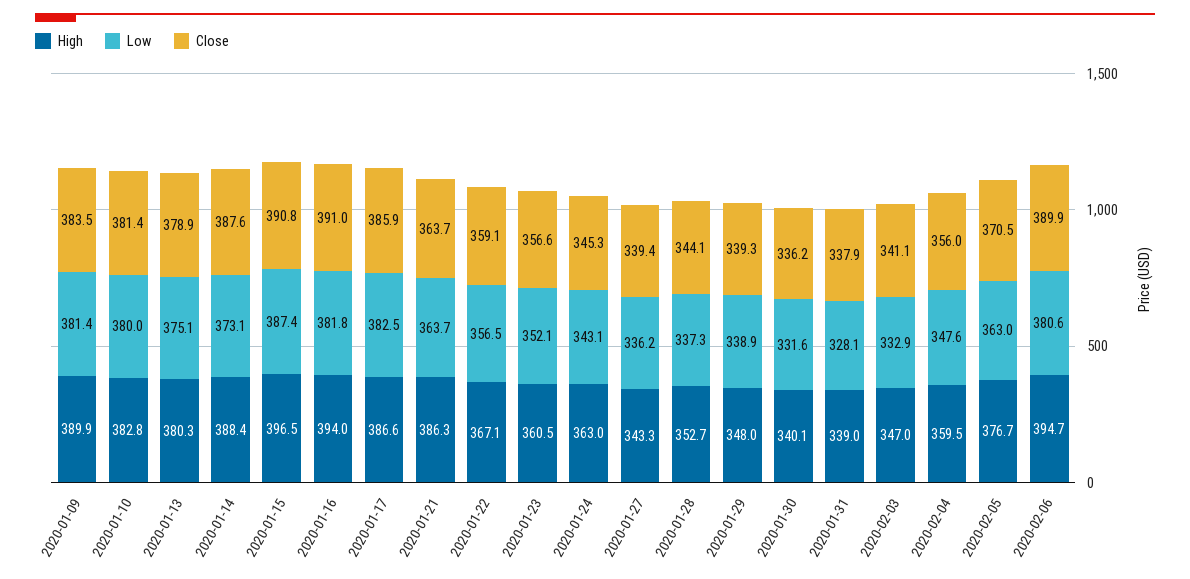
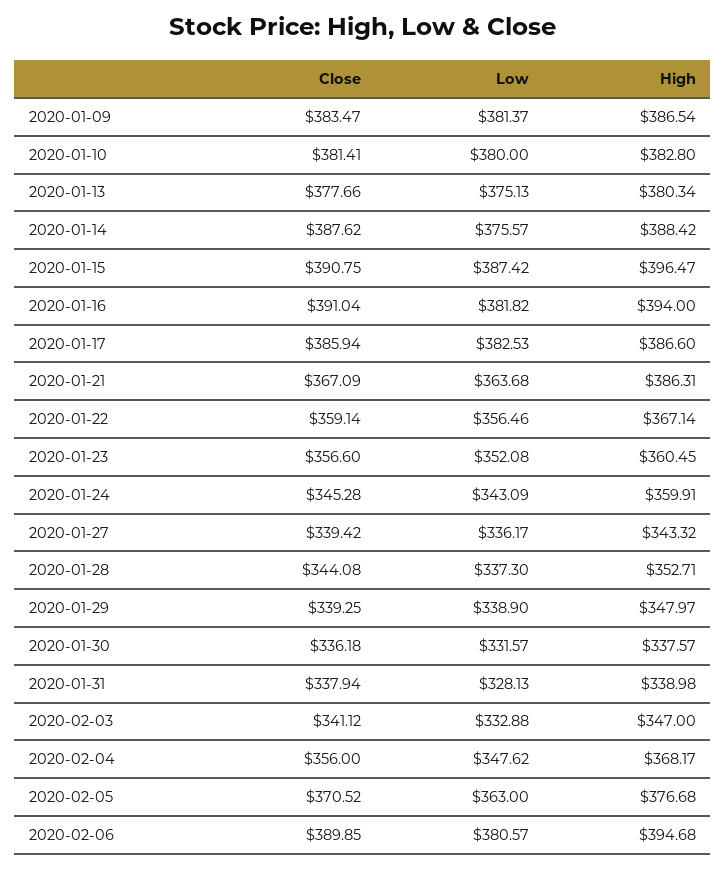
  {
    "High": {
-     "2020-01-09": 389.9,
+     "2020-01-09": 386.54,
      "2020-01-10": 382.8,
      "2020-01-13": 380.34,
      "2020-01-14": 388.42,
      "2020-01-15": 396.47,
      "2020-01-16": 394,
      "2020-01-17": 386.6,
      "2020-01-21": 386.31,
      "2020-01-22": 367.14,
      "2020-01-23": 360.45,
-     "2020-01-24": 363,
+     "2020-01-24": 359.91,
      "2020-01-27": 343.32,
      "2020-01-28": 352.71,
      "2020-01-29": 347.97,
-     "2020-01-30": 340.1,
+     "2020-01-30": 337.57,
      "2020-01-31": 338.98,
      "2020-02-03": 347,
-     "2020-02-04": 359.5,
+     "2020-02-04": 368.17,
      "2020-02-05": 376.68,
      "2020-02-06": 394.68
    },
    "Low": {
      "2020-01-09": 381.37,
      "2020-01-10": 380,
      "2020-01-13": 375.13,
-     "2020-01-14": 373.1,
+     "2020-01-14": 375.57,
      "2020-01-15": 387.42,
      "2020-01-16": 381.82,
      "2020-01-17": 382.53,
      "2020-01-21": 363.68,
      "2020-01-22": 356.46,
      "2020-01-23": 352.08,
      "2020-01-24": 343.09,
      "2020-01-27": 336.17,
      "2020-01-28": 337.3,
      "2020-01-29": 338.9,
      "2020-01-30": 331.57,
      "2020-01-31": 328.13,
      "2020-02-03": 332.88,
      "2020-02-04": 347.62,
      "2020-02-05": 363,
      "2020-02-06": 380.57
    },
    "Close": {
      "2020-01-09": 383.47,
      "2020-01-10": 381.41,
-     "2020-01-13": 378.9,
+     "2020-01-13": 377.66,
      "2020-01-14": 387.62,
      "2020-01-15": 390.75,
      "2020-01-16": 391.04,
      "2020-01-17": 385.94,
-     "2020-01-21": 363.7,
+     "2020-01-21": 367.09,
      "2020-01-22": 359.14,
      "2020-01-23": 356.6,
      "2020-01-24": 345.28,
      "2020-01-27": 339.42,
      "2020-01-28": 344.08,
      "2020-01-29": 339.25,
      "2020-01-30": 336.18,
      "2020-01-31": 337.94,
      "2020-02-03": 341.12,
      "2020-02-04": 356,
      "2020-02-05": 370.52,
      "2020-02-06": 389.85
    }
  }

